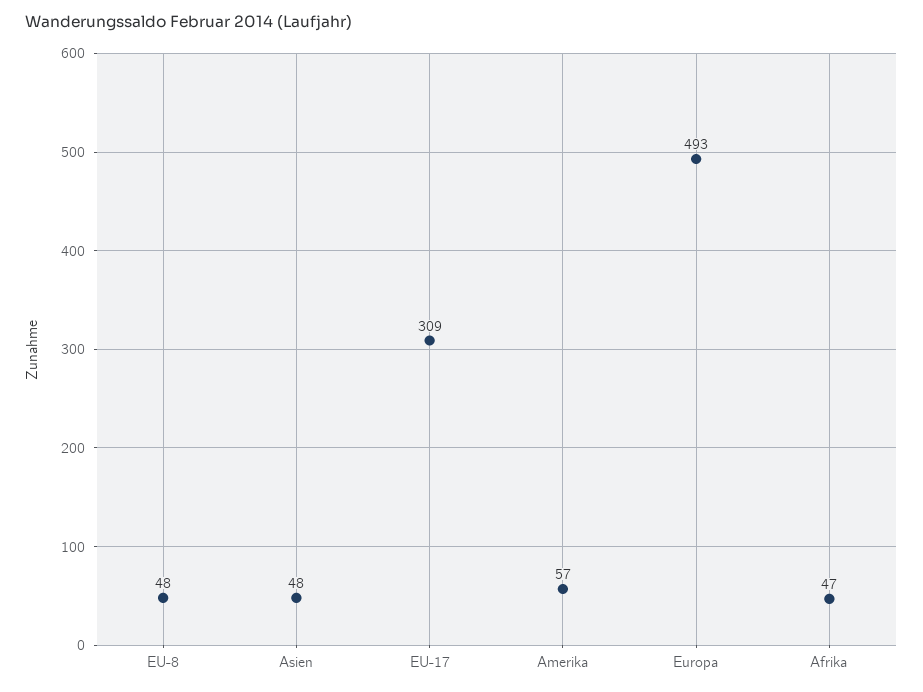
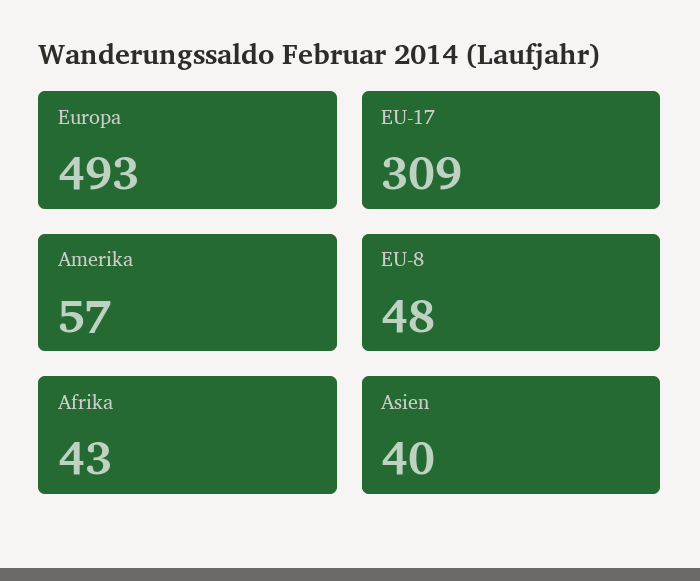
  {
    "EU-8": 48,
-   "Asien": 48,
+   "Asien": 40,
    "EU-17": 309,
    "Amerika": 57,
    "Europa": 493,
-   "Afrika": 47
+   "Afrika": 43
  }

